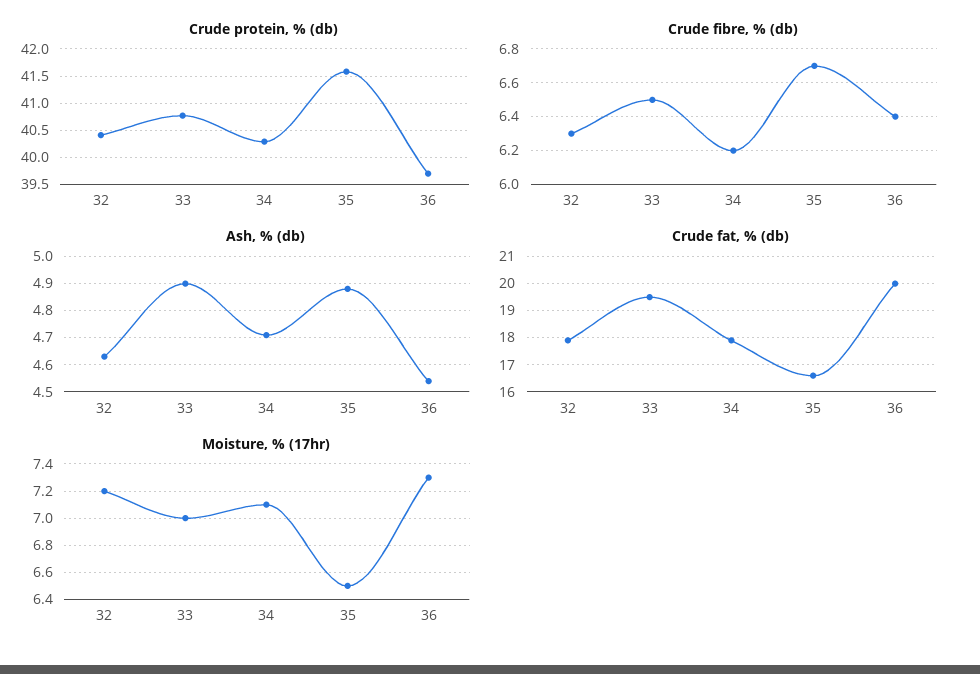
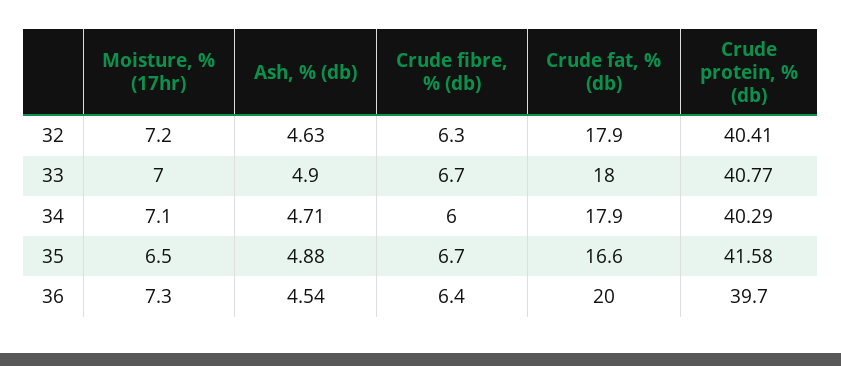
  {
    "Crude protein, % (db)": {
      "32": 40.41,
      "33": 40.77,
      "34": 40.29,
      "35": 41.58,
      "36": 39.7
    },
    "Crude fibre, % (db)": {
      "32": 6.3,
-     "33": 6.5,
+     "33": 6.7,
-     "34": 6.2,
+     "34": 6,
      "35": 6.7,
      "36": 6.4
    },
    "Ash, % (db)": {
      "32": 4.63,
      "33": 4.9,
      "34": 4.71,
      "35": 4.88,
      "36": 4.54
    },
    "Crude fat, % (db)": {
      "32": 17.9,
-     "33": 19.5,
+     "33": 18,
      "34": 17.9,
      "35": 16.6,
      "36": 20
    },
    "Moisture, % (17hr)": {
      "32": 7.2,
      "33": 7,
      "34": 7.1,
      "35": 6.5,
      "36": 7.3
    }
  }

